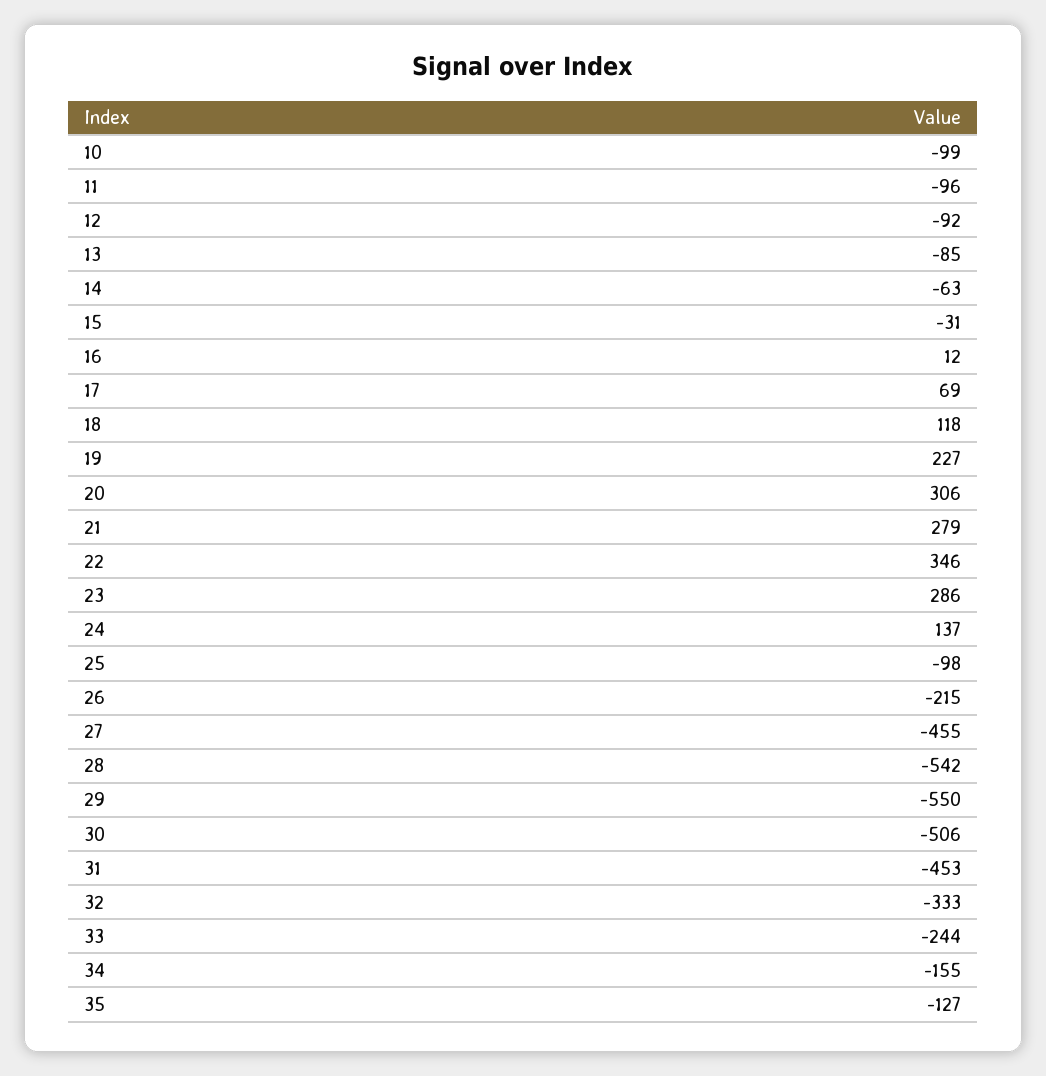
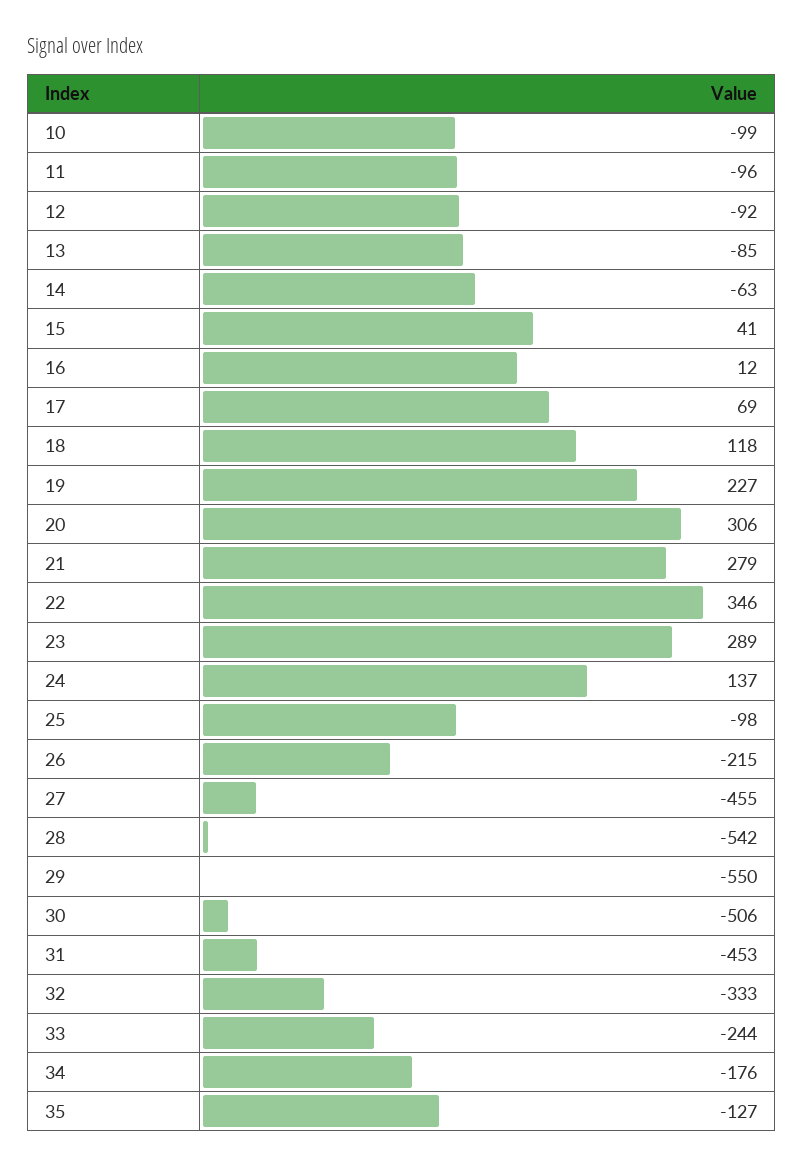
  {
    "10": -99,
    "11": -96,
    "12": -92,
    "13": -85,
    "14": -63,
-   "15": -31,
+   "15": 41,
    "16": 12,
    "17": 69,
    "18": 118,
    "19": 227,
    "20": 306,
    "21": 279,
    "22": 346,
-   "23": 286,
+   "23": 289,
    "24": 137,
    "25": -98,
    "26": -215,
    "27": -455,
    "28": -542,
    "29": -550,
    "30": -506,
    "31": -453,
    "32": -333,
    "33": -244,
-   "34": -155,
+   "34": -176,
    "35": -127
  }

